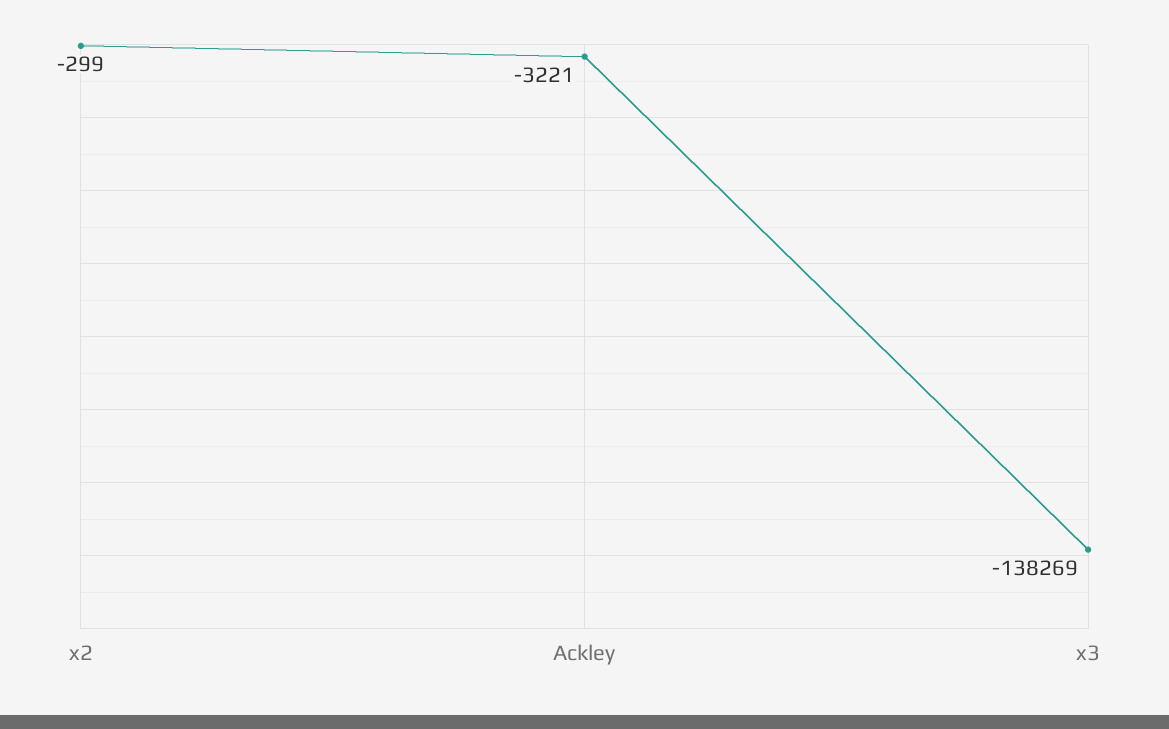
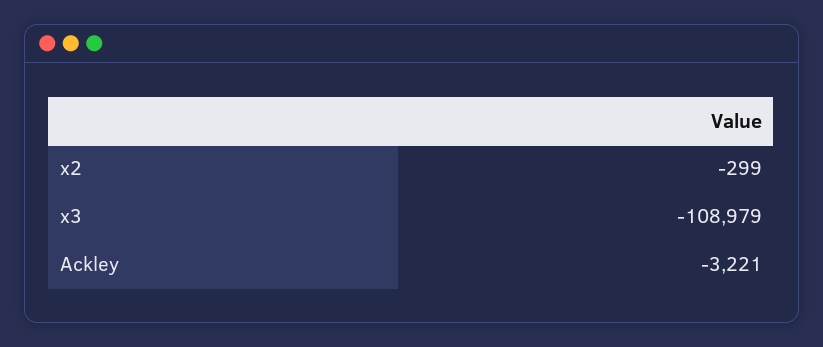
  {
    "x2": -299,
    "Ackley": -3221,
-   "x3": -138269
+   "x3": -108979
  }

